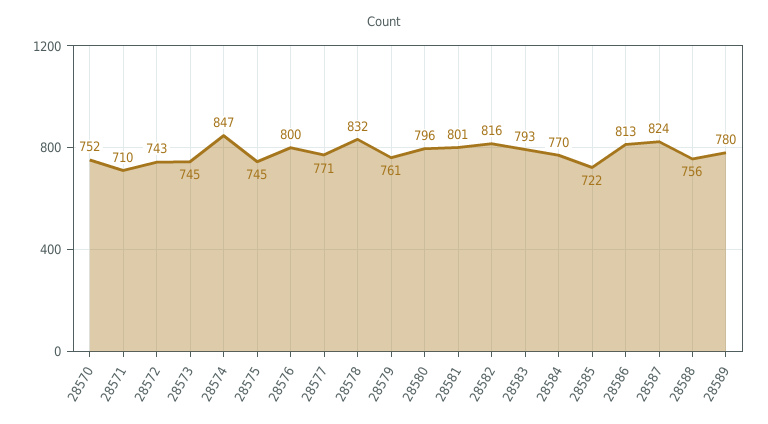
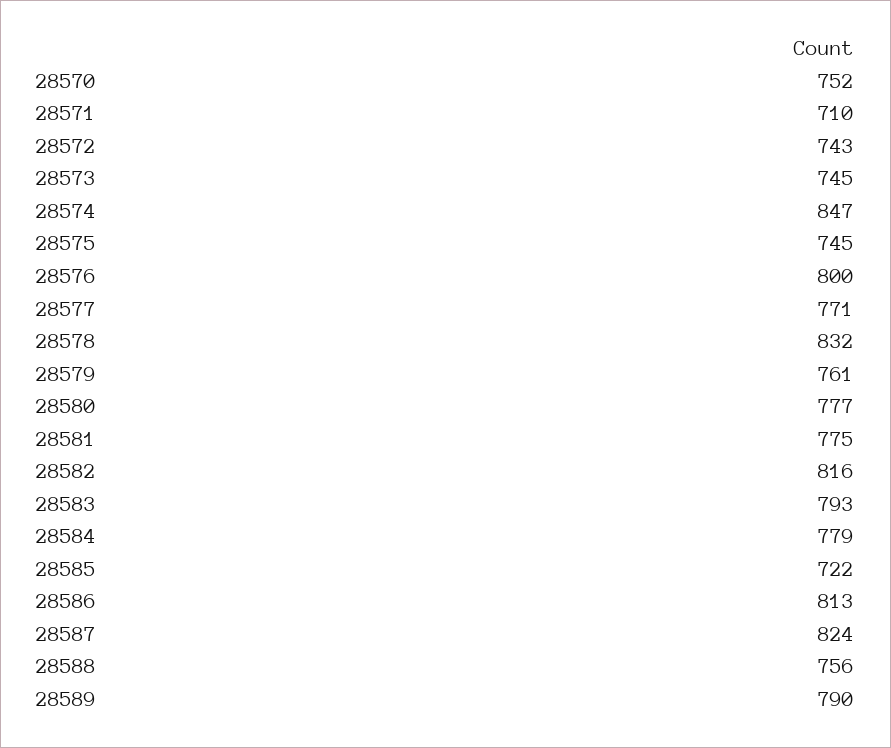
  {
    "28570": 752,
    "28571": 710,
    "28572": 743,
    "28573": 745,
    "28574": 847,
    "28575": 745,
    "28576": 800,
    "28577": 771,
    "28578": 832,
    "28579": 761,
-   "28580": 796,
+   "28580": 777,
-   "28581": 801,
+   "28581": 775,
    "28582": 816,
    "28583": 793,
-   "28584": 770,
+   "28584": 779,
    "28585": 722,
    "28586": 813,
    "28587": 824,
    "28588": 756,
-   "28589": 780
+   "28589": 790
  }

